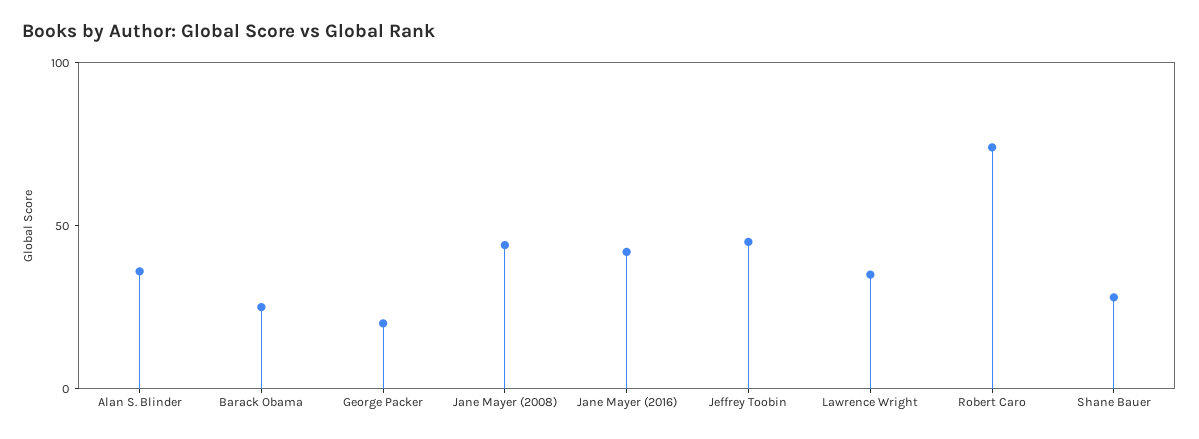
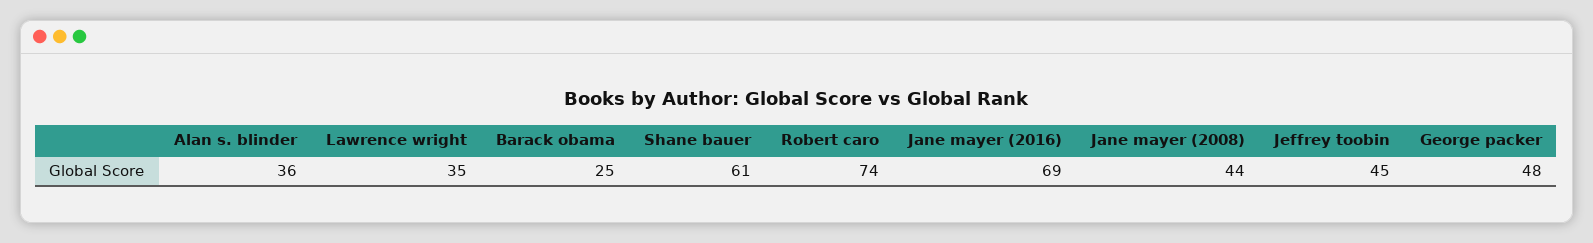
  {
    "Alan S. Blinder": 36,
    "Barack Obama": 25,
-   "George Packer": 20,
+   "George Packer": 48,
    "Jane Mayer (2008)": 44,
-   "Jane Mayer (2016)": 40,
+   "Jane Mayer (2016)": 69,
    "Jeffrey Toobin": 45,
    "Lawrence Wright": 35,
    "Robert Caro": 74,
-   "Shane Bauer": 30
+   "Shane Bauer": 61
  }

